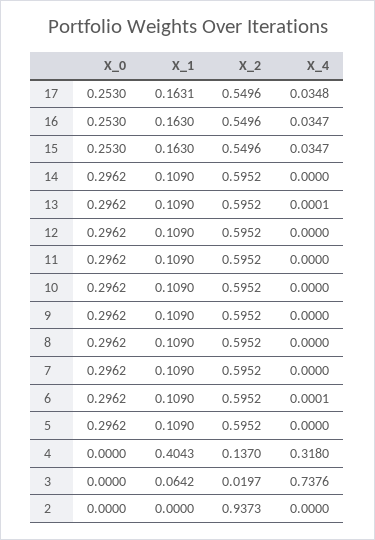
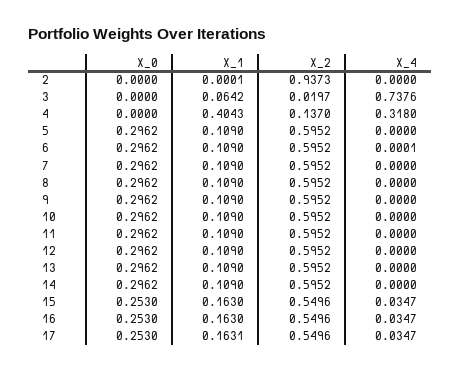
  {
    "X_0": {
      "17": 0.253,
      "16": 0.253,
      "15": 0.253,
      "14": 0.2962,
      "13": 0.2962,
      "12": 0.2962,
      "11": 0.2962,
      "10": 0.2962,
      "9": 0.2962,
      "8": 0.2962,
      "7": 0.2962,
      "6": 0.2962,
      "5": 0.2962,
      "4": 0,
      "3": 0,
      "2": 0
    },
    "X_1": {
      "17": 0.1631,
      "16": 0.163,
      "15": 0.163,
      "14": 0.109,
      "13": 0.109,
      "12": 0.109,
      "11": 0.109,
      "10": 0.109,
      "9": 0.109,
      "8": 0.109,
      "7": 0.109,
      "6": 0.109,
      "5": 0.109,
      "4": 0.4043,
      "3": 0.0642,
-     "2": 0
+     "2": 0.0001
    },
    "X_2": {
      "17": 0.5496,
      "16": 0.5496,
      "15": 0.5496,
      "14": 0.5952,
      "13": 0.5952,
      "12": 0.5952,
      "11": 0.5952,
      "10": 0.5952,
      "9": 0.5952,
      "8": 0.5952,
      "7": 0.5952,
      "6": 0.5952,
      "5": 0.5952,
      "4": 0.137,
      "3": 0.0197,
      "2": 0.9373
    },
    "X_4": {
-     "17": 0.0348,
+     "17": 0.0347,
      "16": 0.0347,
      "15": 0.0347,
      "14": 0,
-     "13": 0.0001,
+     "13": 0,
      "12": 0,
      "11": 0,
      "10": 0,
      "9": 0,
      "8": 0,
      "7": 0,
      "6": 0.0001,
      "5": 0,
      "4": 0.318,
      "3": 0.7376,
      "2": 0
    }
  }

